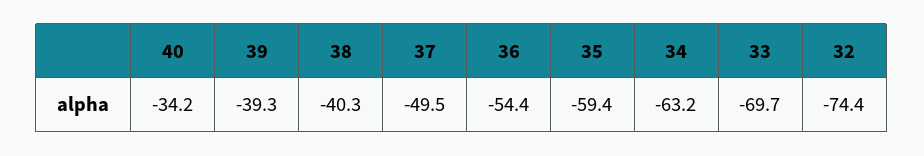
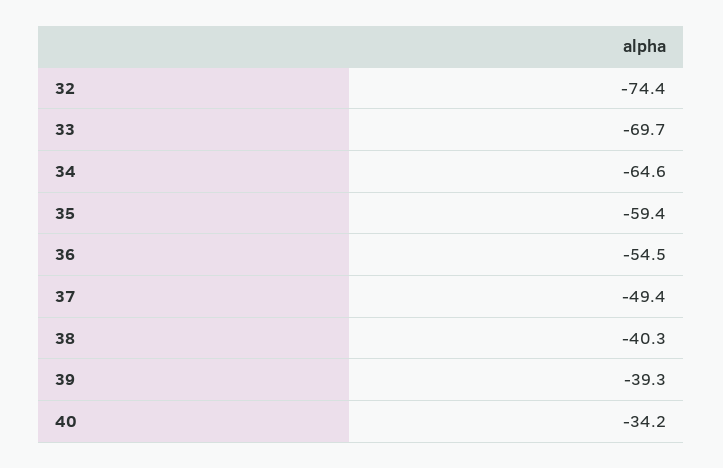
  {
    "40": -34.2,
    "39": -39.3,
    "38": -40.3,
-   "37": -49.5,
+   "37": -49.4,
-   "36": -54.4,
+   "36": -54.5,
    "35": -59.4,
-   "34": -63.2,
+   "34": -64.6,
    "33": -69.7,
    "32": -74.4
  }

